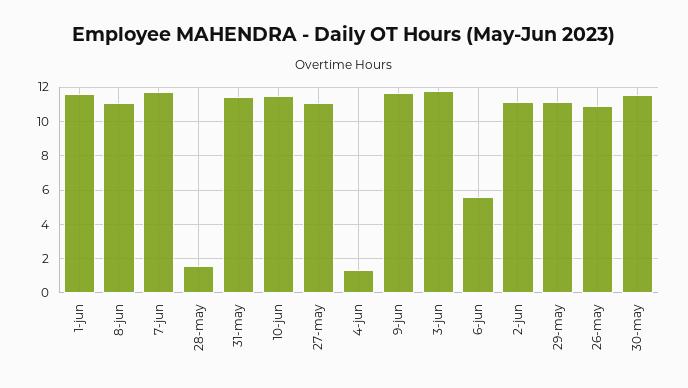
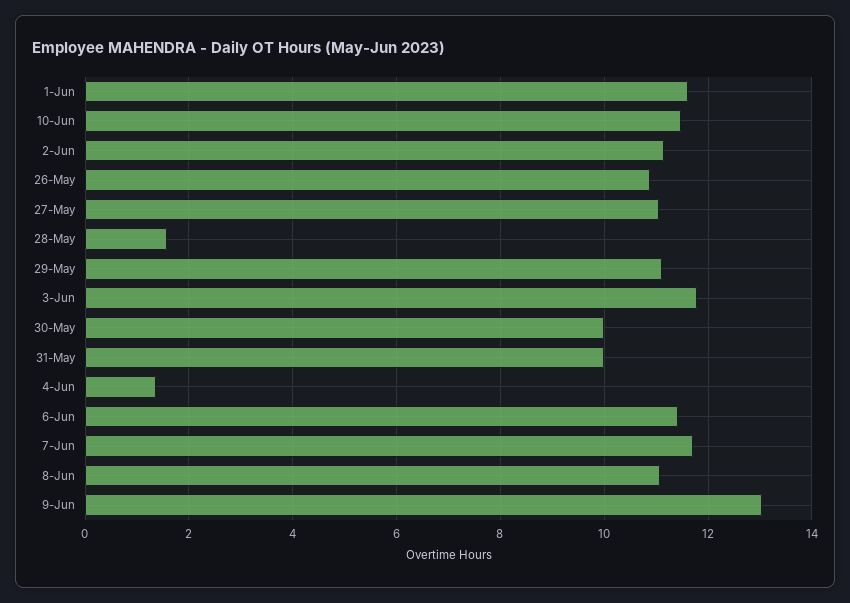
  {
    "1-jun": 11.6,
    "8-jun": 11,
    "7-jun": 11.8,
    "28-may": 1.6,
-   "31-may": 11.5,
+   "31-may": 10,
    "10-jun": 11.4,
    "27-may": 11,
    "4-jun": 1.4,
-   "9-jun": 11.5,
+   "9-jun": 13,
    "3-jun": 11.8,
-   "6-jun": 5.5,
+   "6-jun": 11.4,
    "2-jun": 11.2,
    "29-may": 11.2,
    "26-may": 10.8,
-   "30-may": 11.5
+   "30-may": 10
  }

